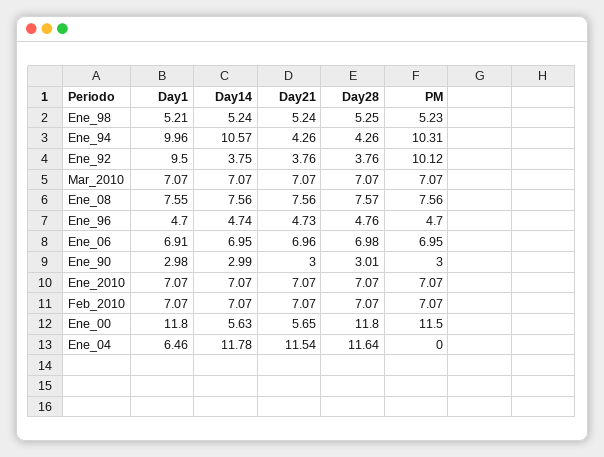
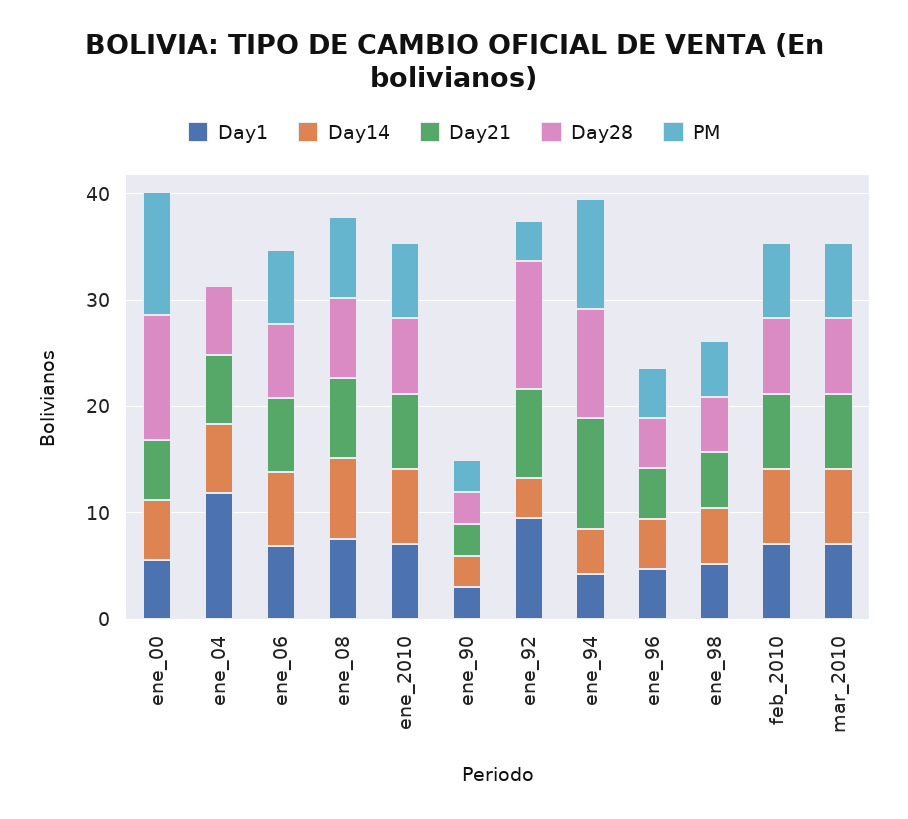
  {
    "Day1": {
      "Ene_98": 5.21,
-     "Ene_94": 9.96,
+     "Ene_94": 4,
      "Ene_92": 9.5,
      "Mar_2010": 7.07,
      "Ene_08": 7.55,
      "Ene_96": 4.7,
      "Ene_06": 6.91,
      "Ene_90": 2.98,
      "Ene_2010": 7.07,
      "Feb_2010": 7.07,
-     "Ene_00": 11.8,
+     "Ene_00": 6,
-     "Ene_04": 6.46
+     "Ene_04": 12
    },
    "Day14": {
      "Ene_98": 5.24,
-     "Ene_94": 10.57,
+     "Ene_94": 4,
      "Ene_92": 3.75,
      "Mar_2010": 7.07,
      "Ene_08": 7.56,
      "Ene_96": 4.74,
      "Ene_06": 6.95,
      "Ene_90": 2.99,
      "Ene_2010": 7.07,
      "Feb_2010": 7.07,
      "Ene_00": 5.63,
-     "Ene_04": 11.78
+     "Ene_04": 6
    },
    "Day21": {
      "Ene_98": 5.24,
-     "Ene_94": 4.26,
+     "Ene_94": 10,
-     "Ene_92": 3.76,
+     "Ene_92": 8,
      "Mar_2010": 7.07,
      "Ene_08": 7.56,
      "Ene_96": 4.73,
      "Ene_06": 6.96,
      "Ene_90": 3,
      "Ene_2010": 7.07,
      "Feb_2010": 7.07,
      "Ene_00": 5.65,
-     "Ene_04": 11.54
+     "Ene_04": 6
    },
    "Day28": {
      "Ene_98": 5.25,
-     "Ene_94": 4.26,
+     "Ene_94": 10,
-     "Ene_92": 3.76,
+     "Ene_92": 12,
      "Mar_2010": 7.07,
      "Ene_08": 7.57,
      "Ene_96": 4.76,
      "Ene_06": 6.98,
      "Ene_90": 3.01,
      "Ene_2010": 7.07,
      "Feb_2010": 7.07,
      "Ene_00": 11.8,
-     "Ene_04": 11.64
+     "Ene_04": 6
    },
    "PM": {
      "Ene_98": 5.23,
      "Ene_94": 10.31,
-     "Ene_92": 10.12,
+     "Ene_92": 4,
      "Mar_2010": 7.07,
      "Ene_08": 7.56,
      "Ene_96": 4.7,
      "Ene_06": 6.95,
      "Ene_90": 3,
      "Ene_2010": 7.07,
      "Feb_2010": 7.07,
      "Ene_00": 11.5,
      "Ene_04": 0
    }
  }

